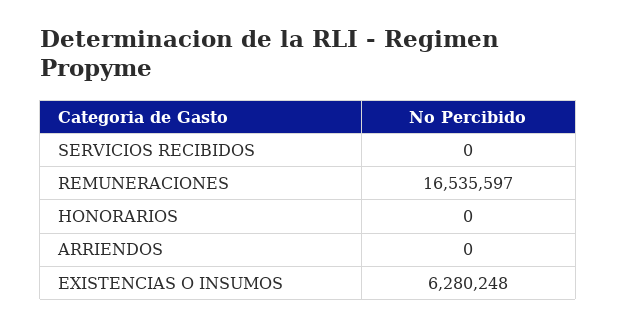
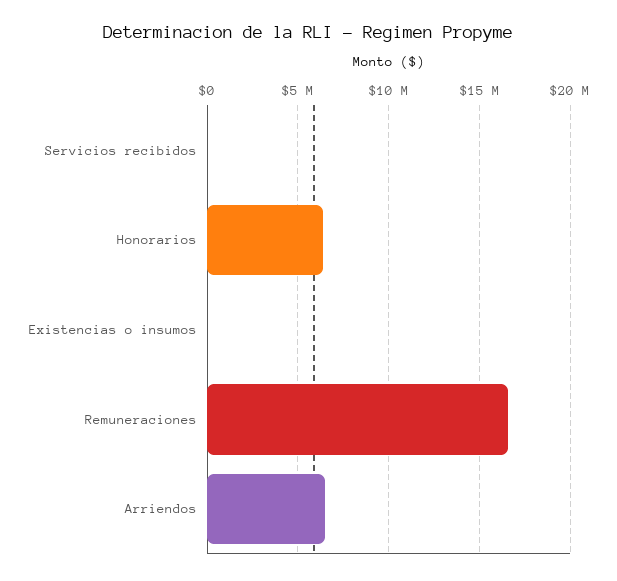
  {
    "SERVICIOS RECIBIDOS": 0,
    "REMUNERACIONES": 16535597,
-   "HONORARIOS": 0,
+   "HONORARIOS": 6500000,
-   "ARRIENDOS": 0,
+   "ARRIENDOS": 6500000,
-   "EXISTENCIAS O INSUMOS": 6280248
+   "EXISTENCIAS O INSUMOS": 0
  }

